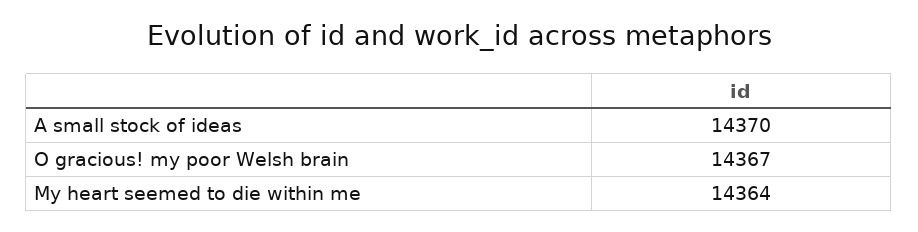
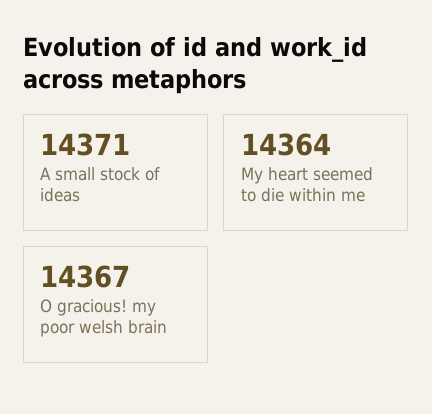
  {
-   "A small stock of ideas": 14370,
+   "A small stock of ideas": 14371,
    "O gracious! my poor Welsh brain": 14367,
    "My heart seemed to die within me": 14364
  }

